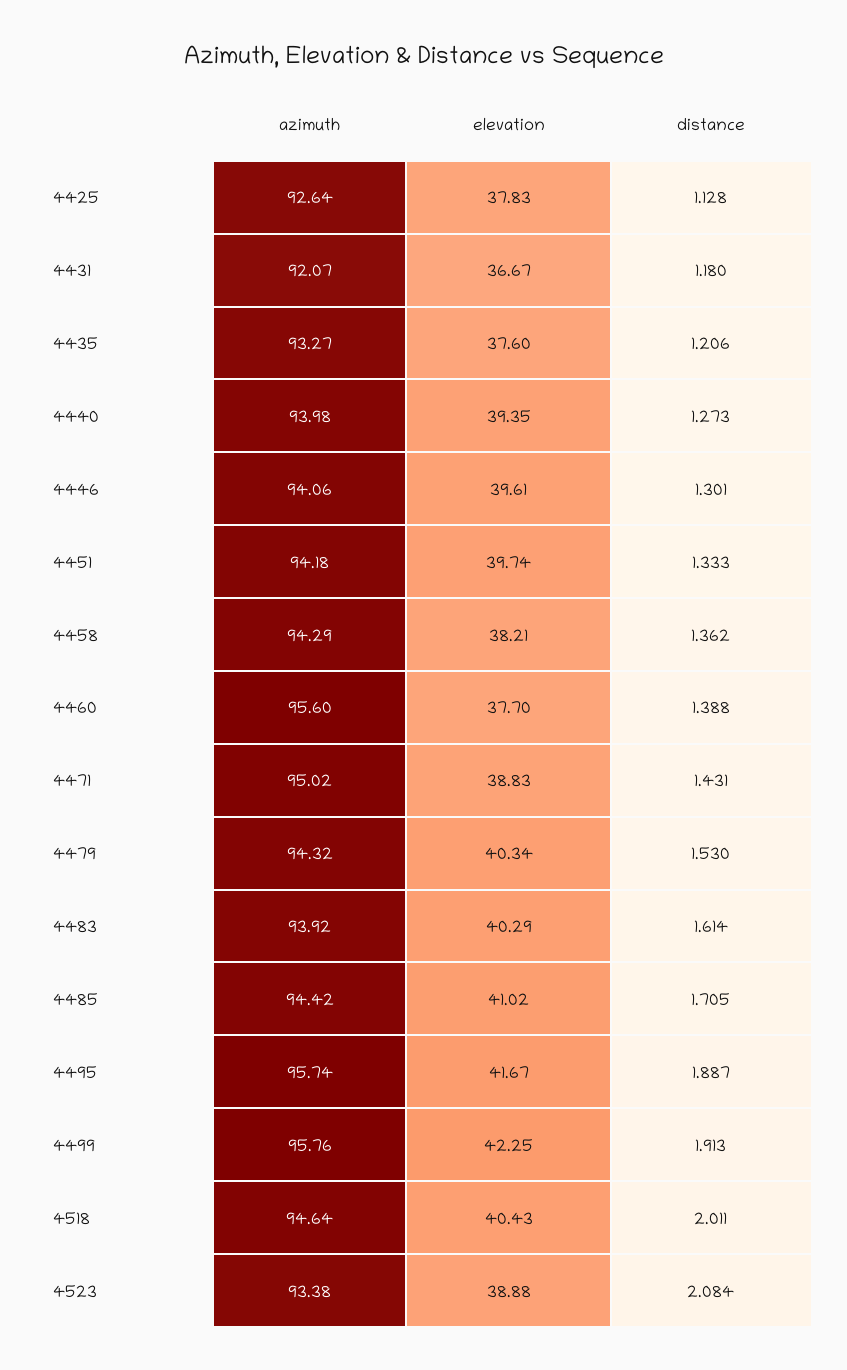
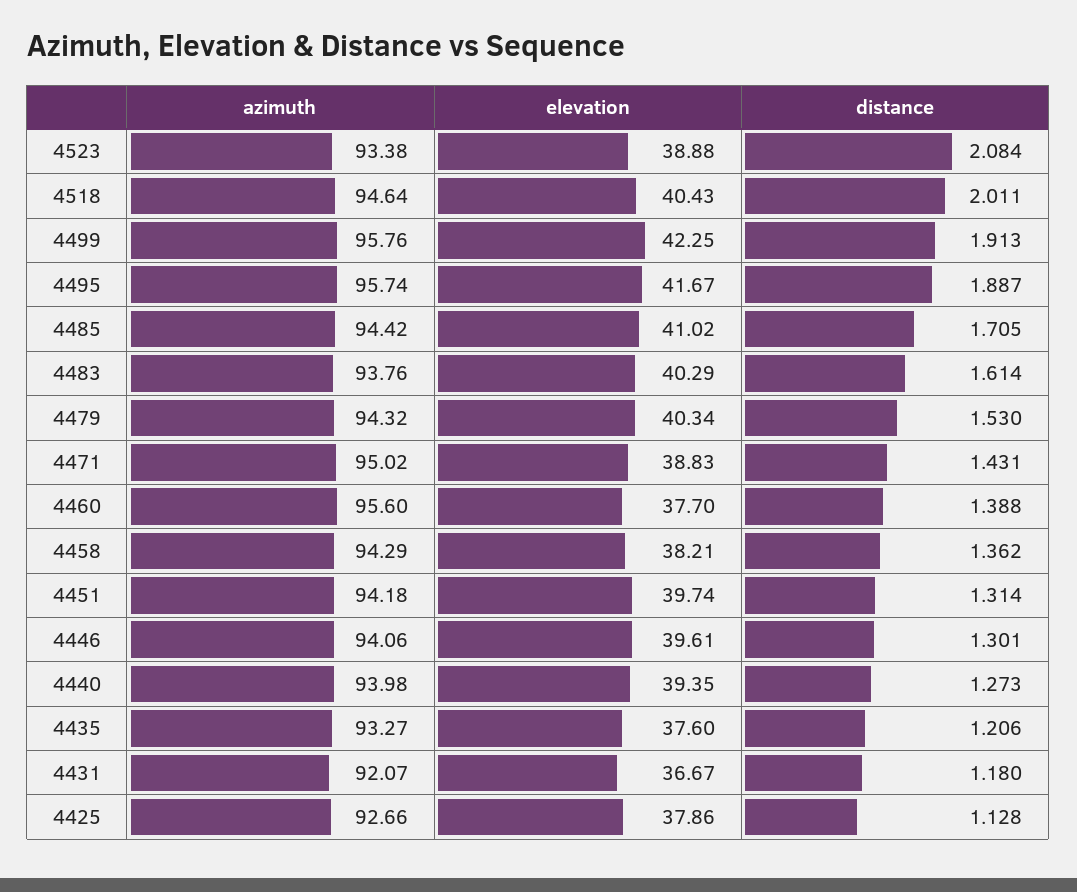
  {
    "azimuth": {
-     "4425": 92.64,
+     "4425": 92.66,
      "4431": 92.07,
      "4435": 93.27,
      "4440": 93.98,
      "4446": 94.06,
      "4451": 94.18,
      "4458": 94.29,
      "4460": 95.6,
      "4471": 95.02,
      "4479": 94.32,
-     "4483": 93.92,
+     "4483": 93.76,
      "4485": 94.42,
      "4495": 95.74,
      "4499": 95.76,
      "4518": 94.64,
      "4523": 93.38
    },
    "elevation": {
-     "4425": 37.83,
+     "4425": 37.86,
      "4431": 36.67,
      "4435": 37.6,
      "4440": 39.35,
      "4446": 39.61,
      "4451": 39.74,
      "4458": 38.21,
      "4460": 37.7,
      "4471": 38.83,
      "4479": 40.34,
      "4483": 40.29,
      "4485": 41.02,
      "4495": 41.67,
      "4499": 42.25,
      "4518": 40.43,
      "4523": 38.88
    },
    "distance": {
      "4425": 1.128,
      "4431": 1.18,
      "4435": 1.206,
      "4440": 1.273,
      "4446": 1.301,
-     "4451": 1.333,
+     "4451": 1.314,
      "4458": 1.362,
      "4460": 1.388,
      "4471": 1.431,
      "4479": 1.53,
      "4483": 1.614,
      "4485": 1.705,
      "4495": 1.887,
      "4499": 1.913,
      "4518": 2.011,
      "4523": 2.084
    }
  }

